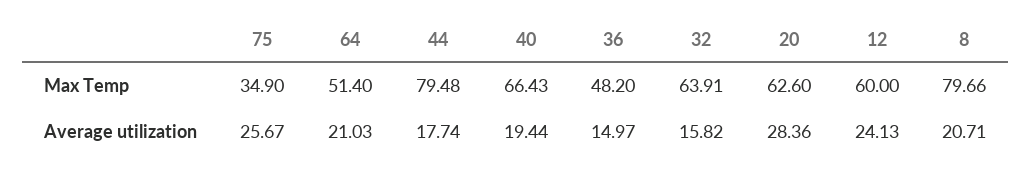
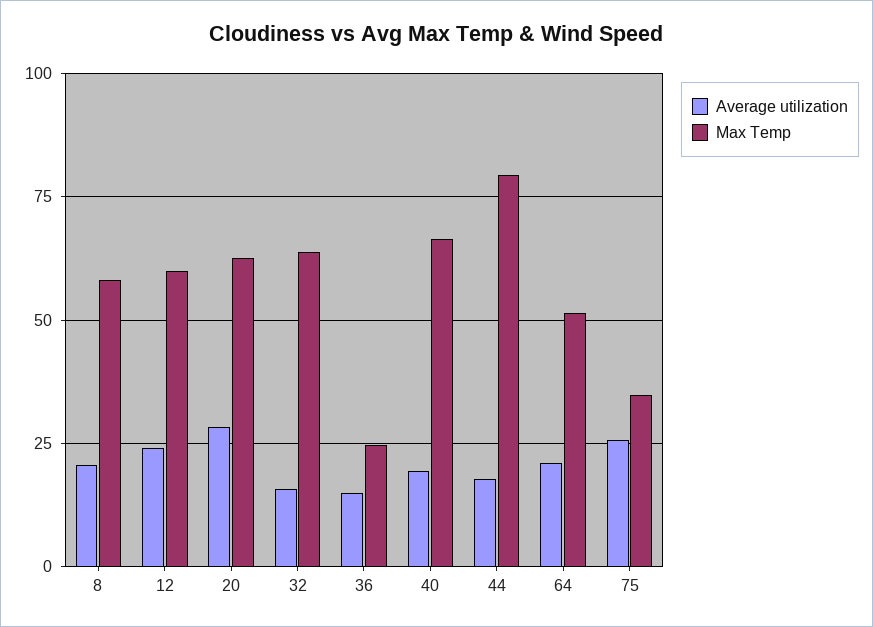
  {
    "Max Temp": {
      "75": 34.9,
      "64": 51.4,
      "44": 79.48,
      "40": 66.43,
-     "36": 48.2,
+     "36": 25,
      "32": 63.91,
      "20": 62.6,
      "12": 60,
-     "8": 79.66
+     "8": 57.5
    },
    "Average utilization": {
      "75": 25.67,
      "64": 21.03,
      "44": 17.74,
      "40": 19.44,
      "36": 14.97,
      "32": 15.82,
      "20": 28.36,
      "12": 24.13,
      "8": 20.71
    }
  }

